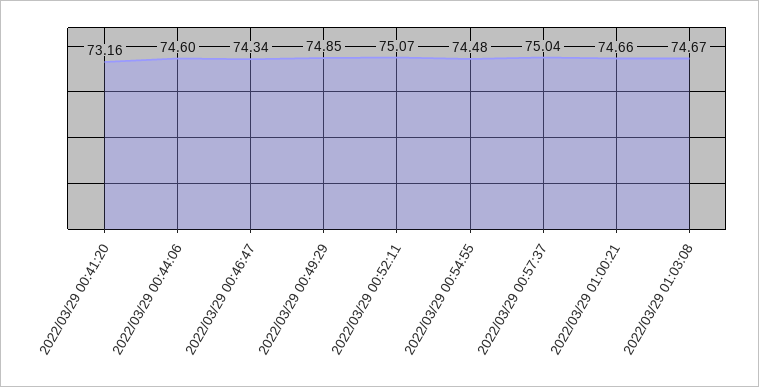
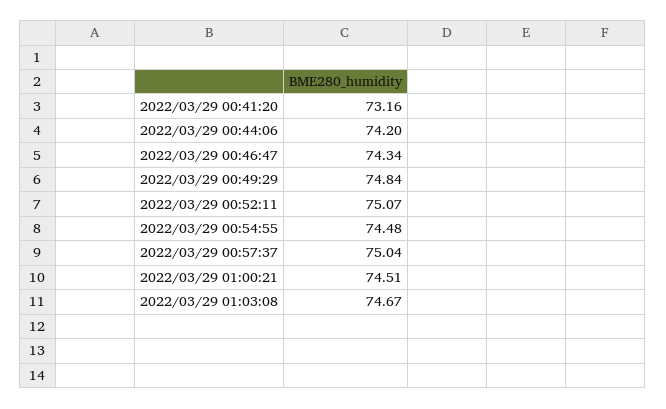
  {
    "2022/03/29 00:41:20": 73.16,
-   "2022/03/29 00:44:06": 74.6,
+   "2022/03/29 00:44:06": 74.2,
    "2022/03/29 00:46:47": 74.34,
-   "2022/03/29 00:49:29": 74.85,
+   "2022/03/29 00:49:29": 74.84,
    "2022/03/29 00:52:11": 75.07,
    "2022/03/29 00:54:55": 74.48,
    "2022/03/29 00:57:37": 75.04,
-   "2022/03/29 01:00:21": 74.66,
+   "2022/03/29 01:00:21": 74.51,
    "2022/03/29 01:03:08": 74.67
  }

